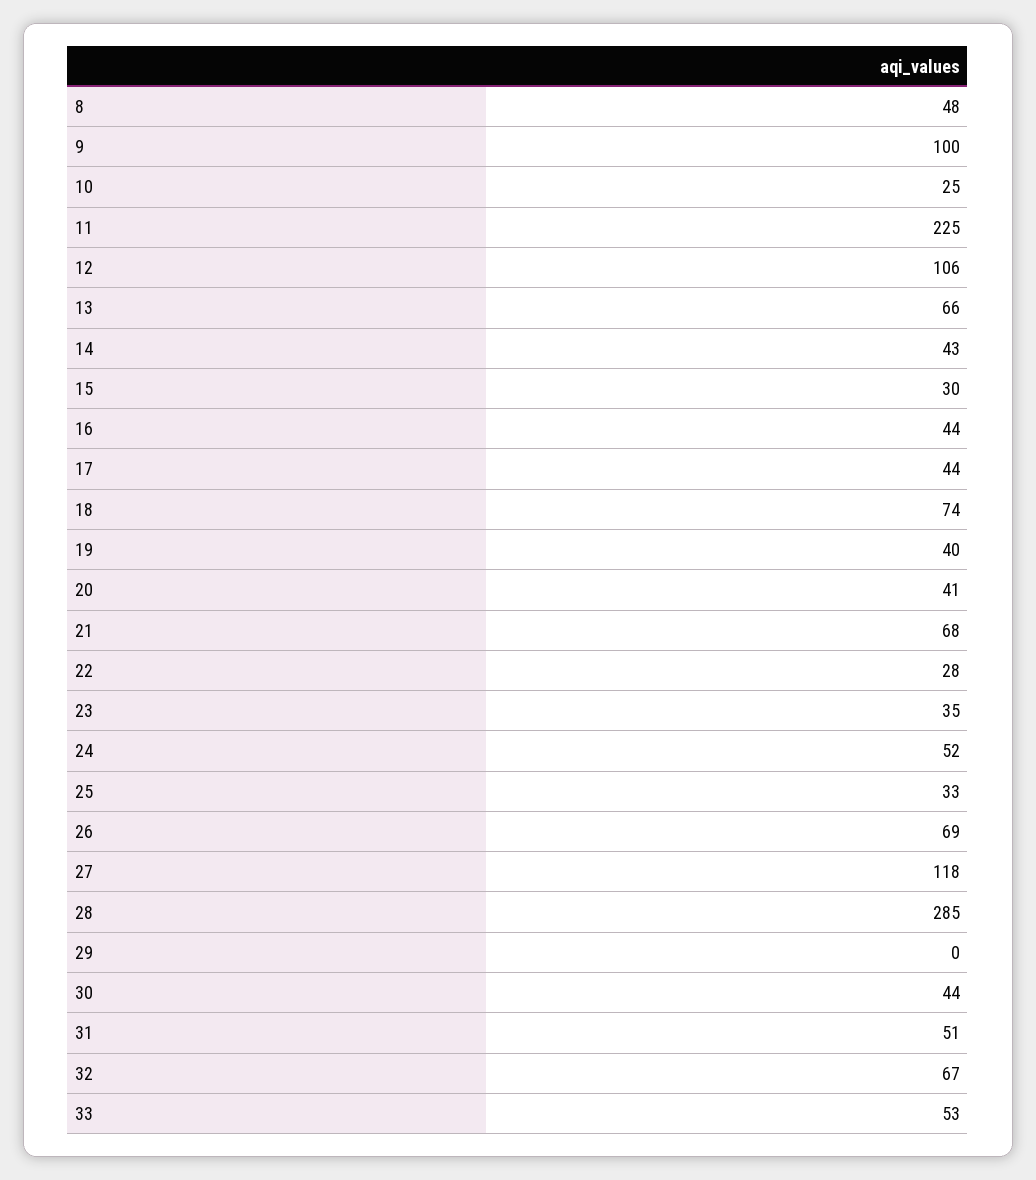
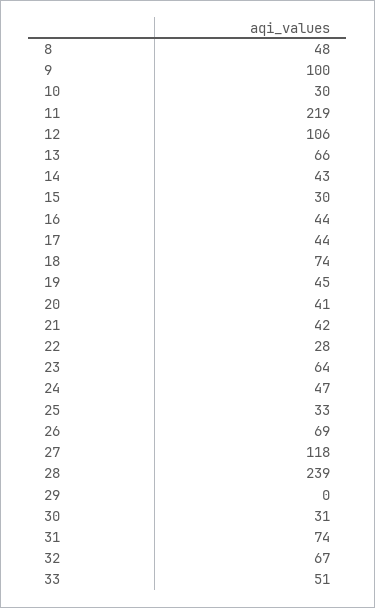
  {
    "8": 48,
    "9": 100,
-   "10": 25,
+   "10": 30,
-   "11": 225,
+   "11": 219,
    "12": 106,
    "13": 66,
    "14": 43,
    "15": 30,
    "16": 44,
    "17": 44,
    "18": 74,
-   "19": 40,
+   "19": 45,
    "20": 41,
-   "21": 68,
+   "21": 42,
    "22": 28,
-   "23": 35,
+   "23": 64,
-   "24": 52,
+   "24": 47,
    "25": 33,
    "26": 69,
    "27": 118,
-   "28": 285,
+   "28": 239,
    "29": 0,
-   "30": 44,
+   "30": 31,
-   "31": 51,
+   "31": 74,
    "32": 67,
-   "33": 53
+   "33": 51
  }

